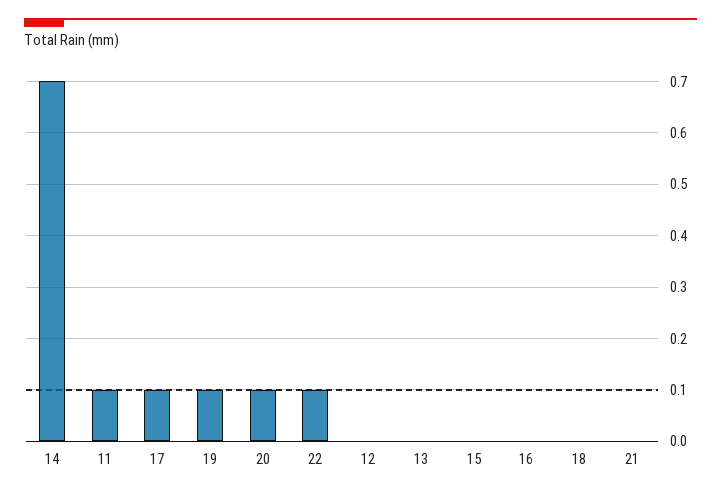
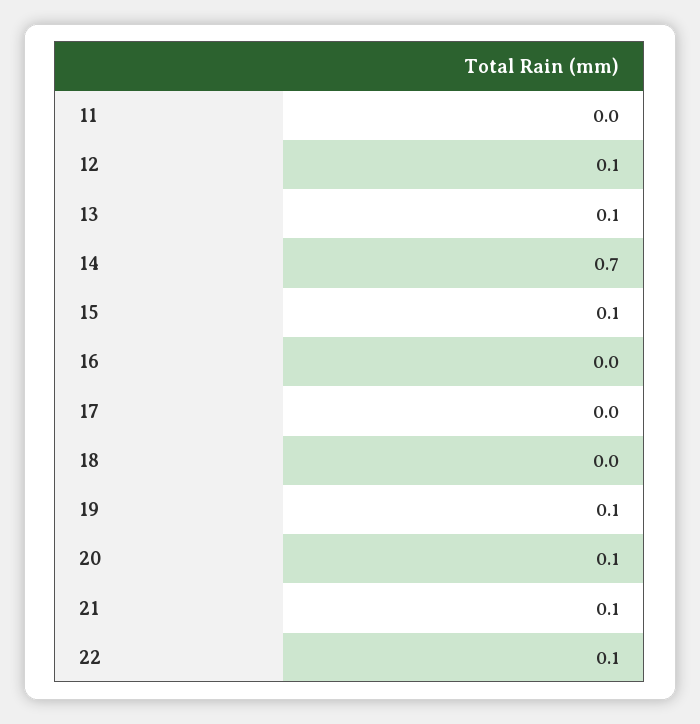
  {
    "14": 0.7,
-   "11": 0.1,
+   "11": 0,
-   "17": 0.1,
+   "17": 0,
    "19": 0.1,
    "20": 0.1,
    "22": 0.1,
-   "12": 0,
+   "12": 0.1,
-   "13": 0,
+   "13": 0.1,
-   "15": 0,
+   "15": 0.1,
    "16": 0,
    "18": 0,
-   "21": 0
+   "21": 0.1
  }

